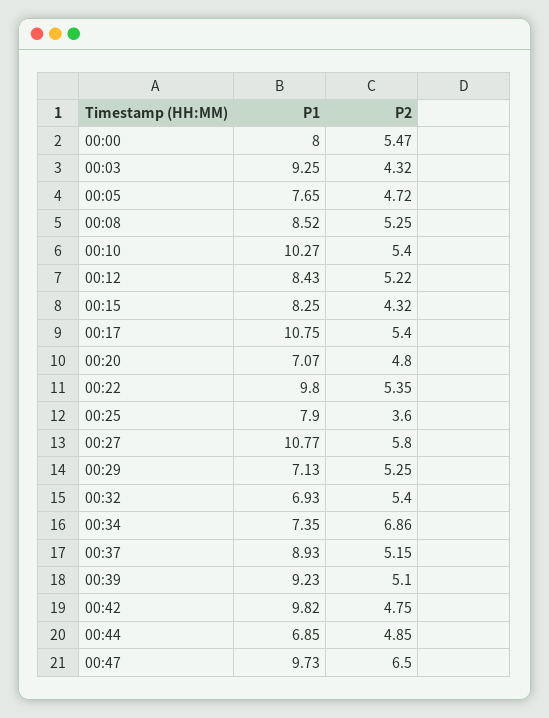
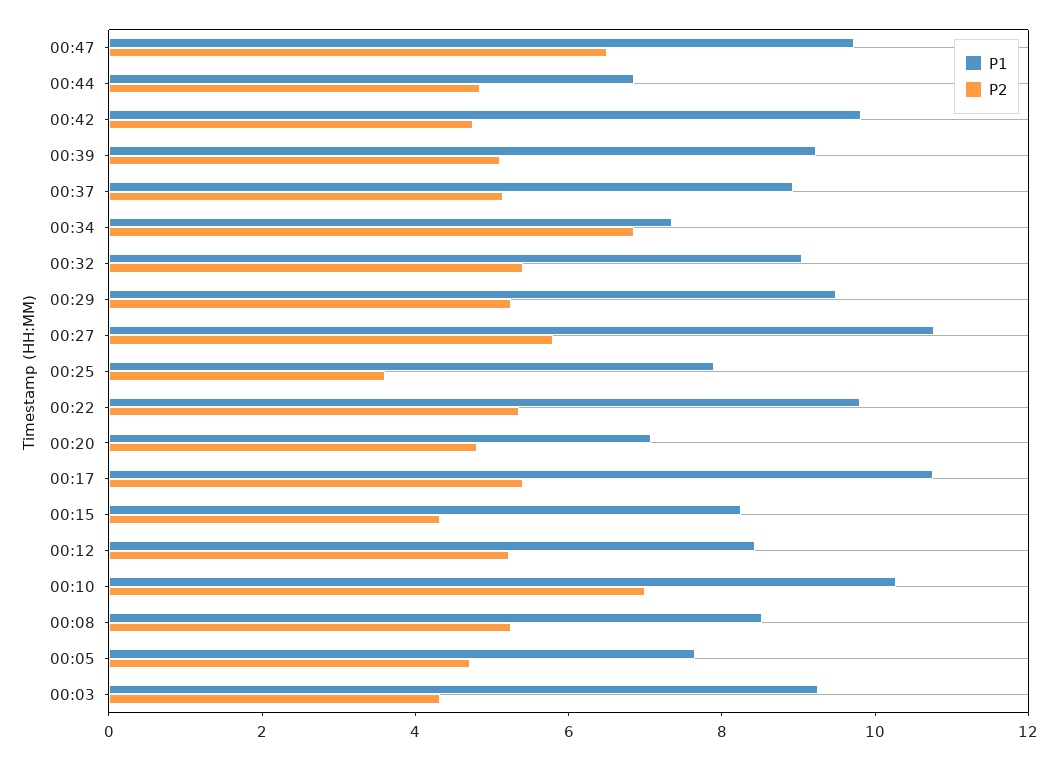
  {
    "P1": {
-     "00:00": 8,
      "00:03": 9.25,
      "00:05": 7.65,
      "00:08": 8.52,
      "00:10": 10.27,
      "00:12": 8.43,
      "00:15": 8.25,
      "00:17": 10.75,
      "00:20": 7.07,
      "00:22": 9.8,
      "00:25": 7.9,
      "00:27": 10.77,
-     "00:29": 7.13,
+     "00:29": 9.5,
-     "00:32": 6.93,
+     "00:32": 9,
      "00:34": 7.35,
      "00:37": 8.93,
      "00:39": 9.23,
      "00:42": 9.82,
      "00:44": 6.85,
      "00:47": 9.73
    },
    "P2": {
-     "00:00": 5.47,
      "00:03": 4.32,
      "00:05": 4.72,
      "00:08": 5.25,
-     "00:10": 5.4,
+     "00:10": 7,
      "00:12": 5.22,
      "00:15": 4.32,
      "00:17": 5.4,
      "00:20": 4.8,
      "00:22": 5.35,
      "00:25": 3.6,
      "00:27": 5.8,
      "00:29": 5.25,
      "00:32": 5.4,
      "00:34": 6.86,
      "00:37": 5.15,
      "00:39": 5.1,
      "00:42": 4.75,
      "00:44": 4.85,
      "00:47": 6.5
    }
  }

